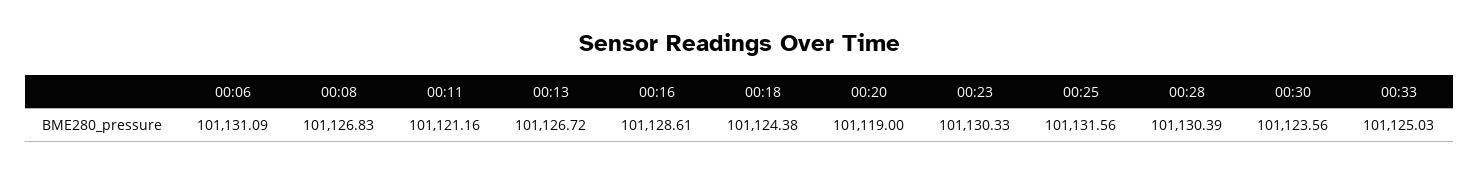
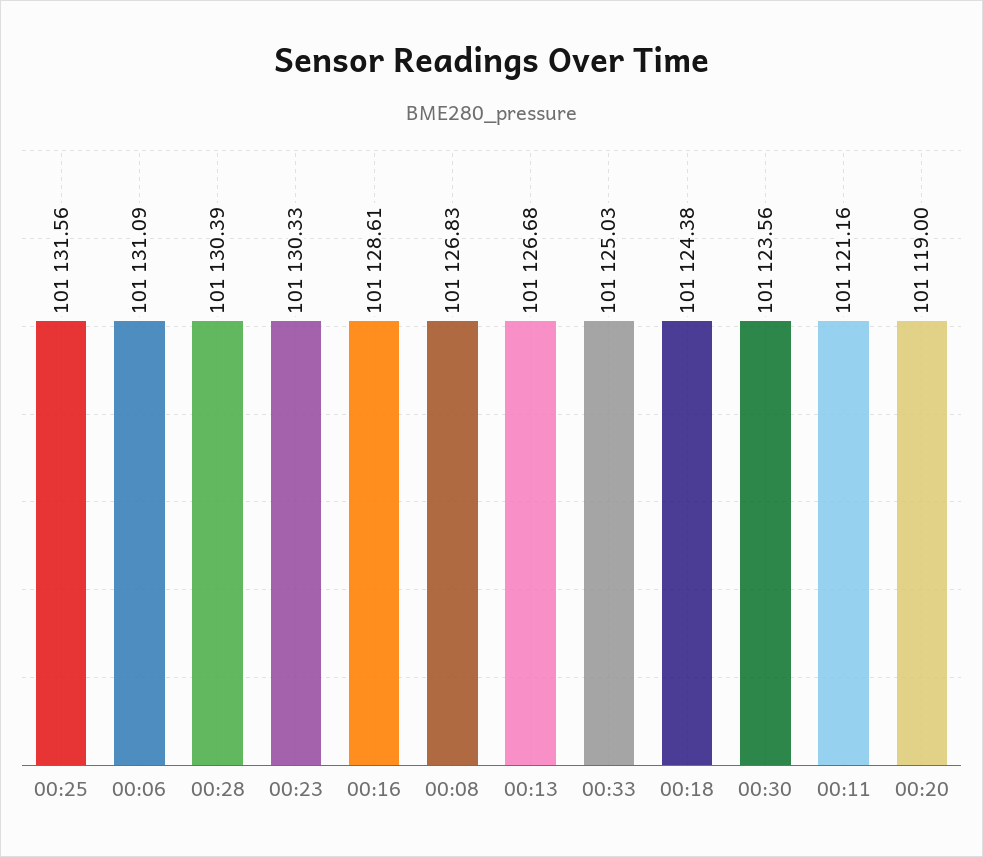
  {
    "00:06": 101131.09,
    "00:08": 101126.83,
    "00:11": 101121.16,
-   "00:13": 101126.72,
+   "00:13": 101126.68,
    "00:16": 101128.61,
    "00:18": 101124.38,
    "00:20": 101119,
    "00:23": 101130.33,
    "00:25": 101131.56,
    "00:28": 101130.39,
    "00:30": 101123.56,
    "00:33": 101125.03
  }

